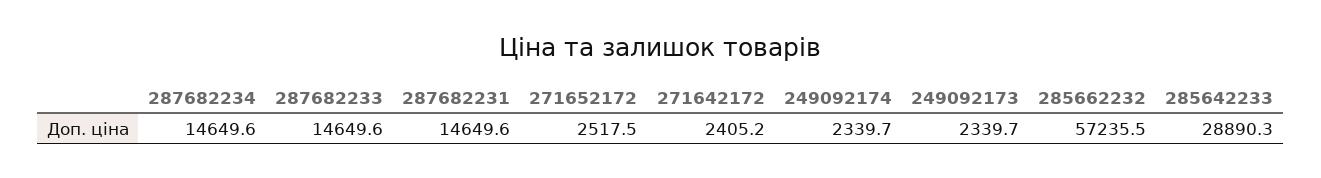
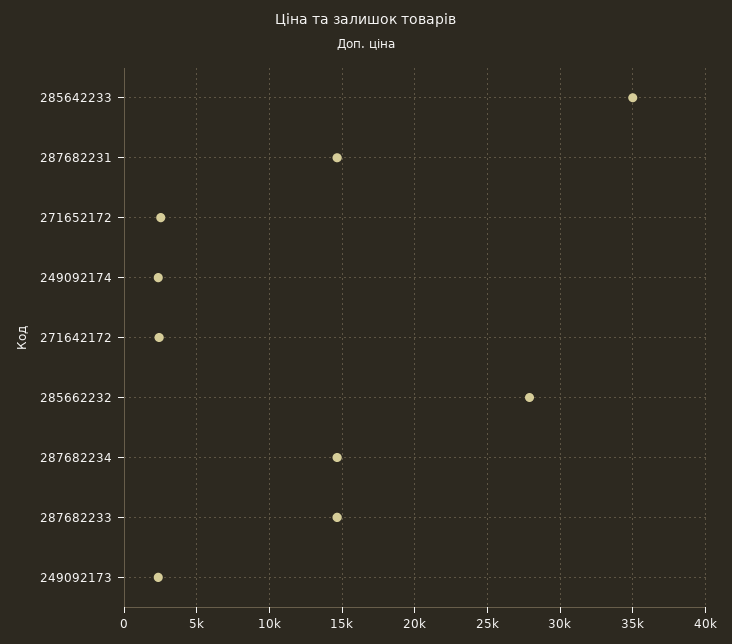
  {
    "287682234": 14649.6,
    "287682233": 14649.6,
    "287682231": 14649.6,
    "271652172": 2517.5,
    "271642172": 2405.2,
    "249092174": 2339.7,
    "249092173": 2339.7,
-   "285662232": 57235.5,
+   "285662232": 28000,
-   "285642233": 28890.3
+   "285642233": 35000
  }

